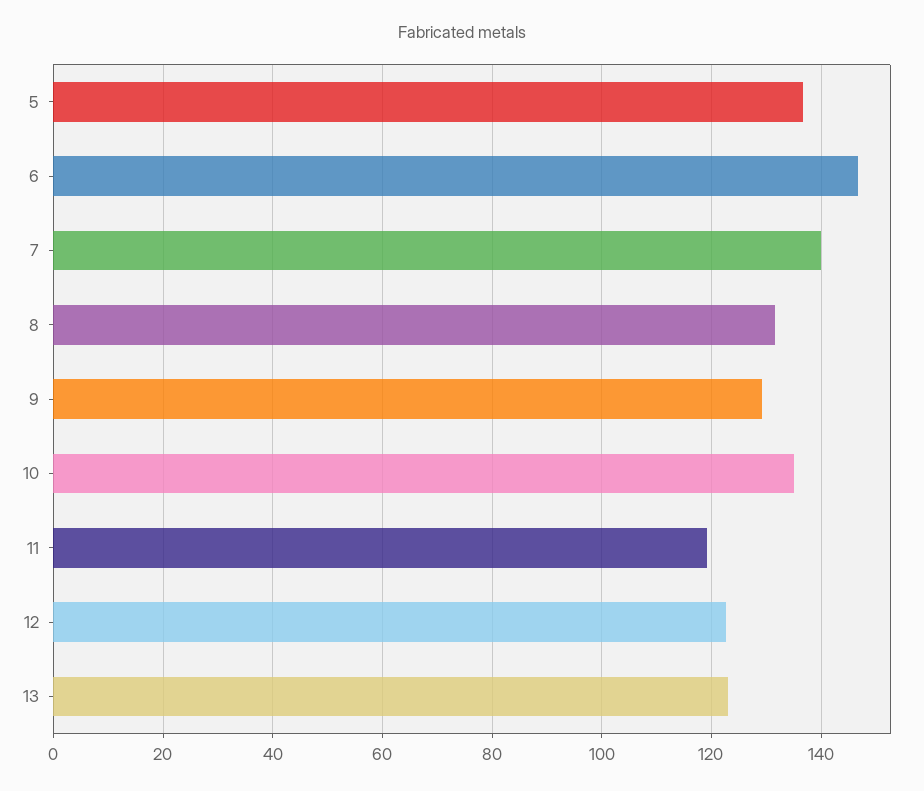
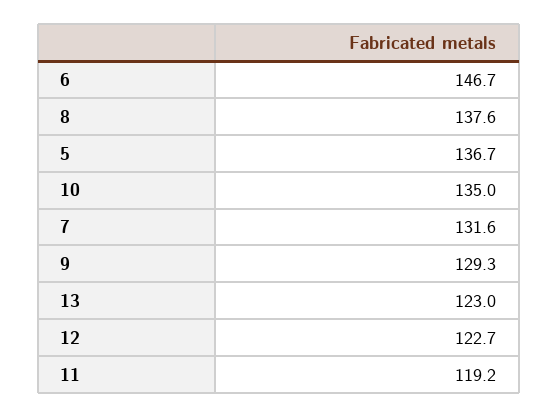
  {
    "5": 136.7,
    "6": 146.7,
-   "7": 140,
+   "7": 131.6,
-   "8": 132,
+   "8": 137.6,
    "9": 129.3,
    "10": 135,
    "11": 119.2,
    "12": 122.7,
    "13": 123
  }

